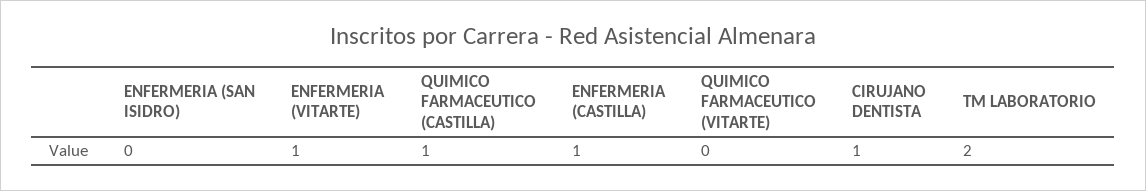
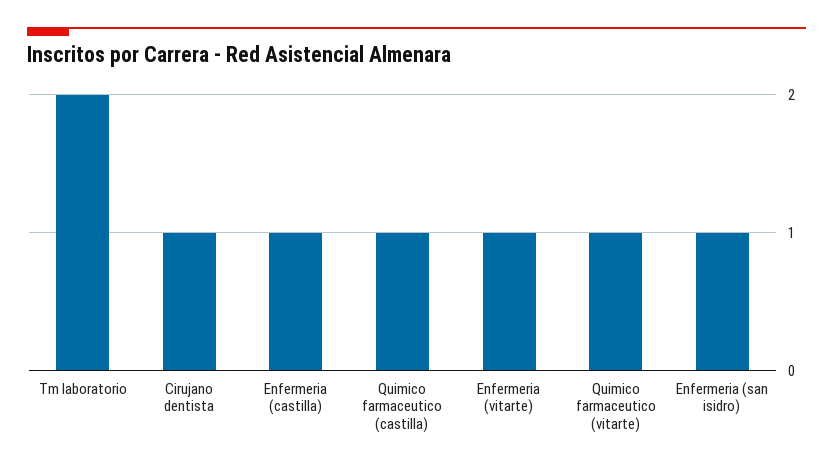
  {
-   "ENFERMERIA (SAN ISIDRO)": 0,
+   "ENFERMERIA (SAN ISIDRO)": 1,
    "ENFERMERIA (VITARTE)": 1,
    "QUIMICO FARMACEUTICO (CASTILLA)": 1,
    "ENFERMERIA (CASTILLA)": 1,
-   "QUIMICO FARMACEUTICO (VITARTE)": 0,
+   "QUIMICO FARMACEUTICO (VITARTE)": 1,
    "CIRUJANO DENTISTA": 1,
    "TM LABORATORIO": 2
  }

